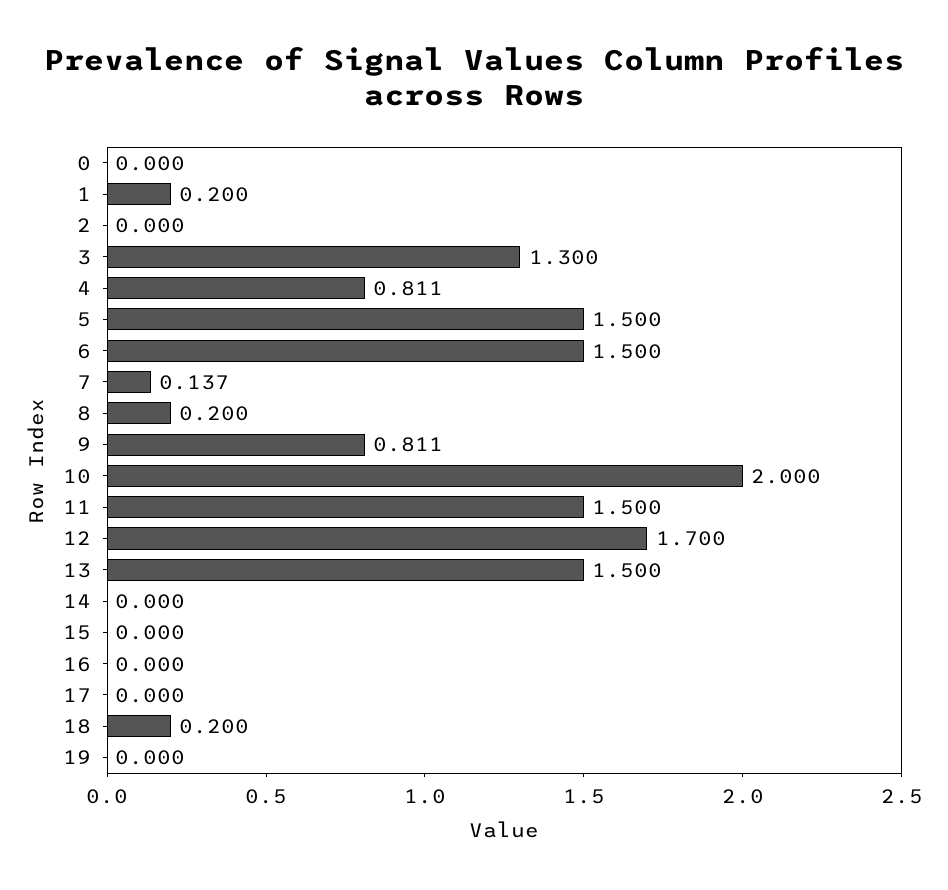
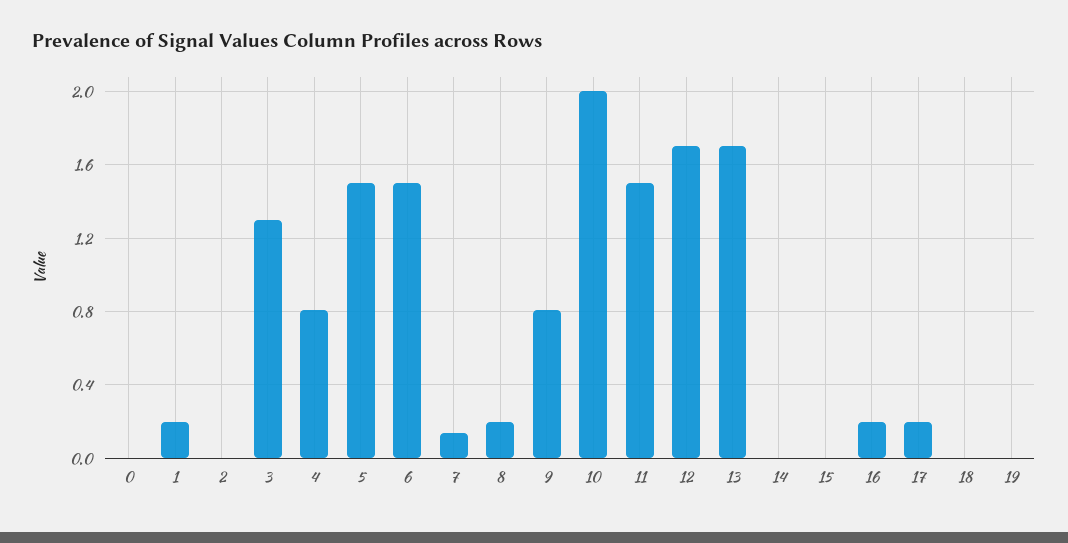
  {
    "0": 0,
    "1": 0.2,
    "2": 0,
    "3": 1.3,
    "4": 0.811,
    "5": 1.5,
    "6": 1.5,
    "7": 0.137,
    "8": 0.2,
    "9": 0.811,
    "10": 2,
    "11": 1.5,
    "12": 1.7,
-   "13": 1.5,
+   "13": 1.7,
    "14": 0,
    "15": 0,
-   "16": 0,
+   "16": 0.2,
-   "17": 0,
+   "17": 0.2,
-   "18": 0.2,
+   "18": 0,
    "19": 0
  }

